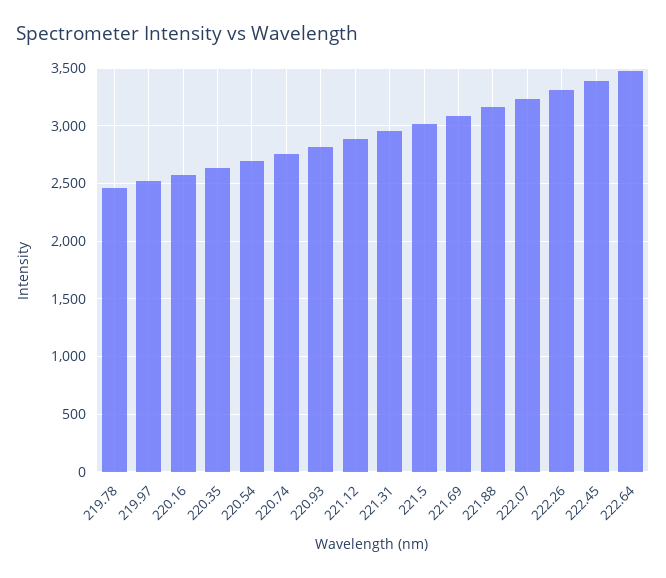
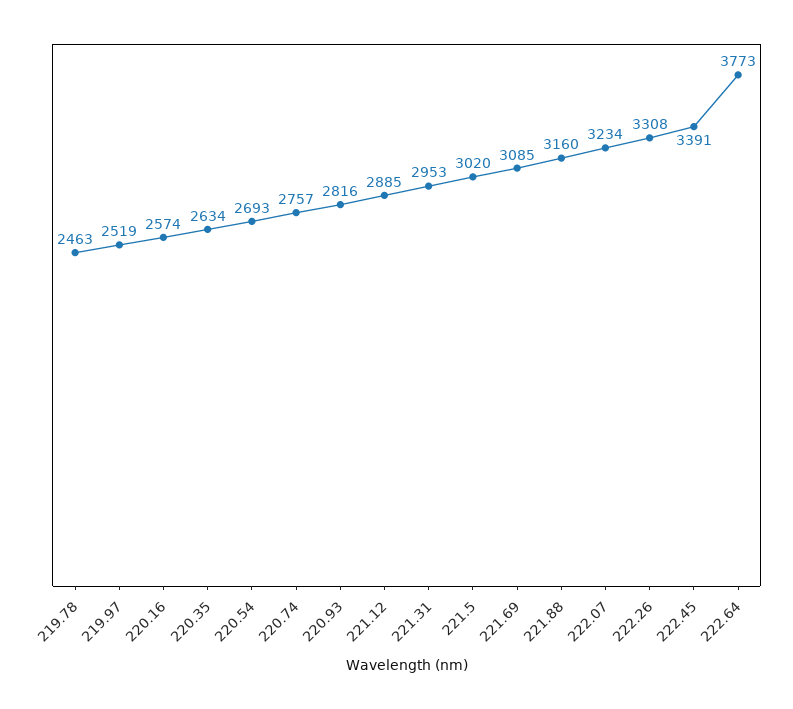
  {
    "219.78": 2463,
    "219.97": 2519,
    "220.16": 2574,
    "220.35": 2634,
    "220.54": 2693,
    "220.74": 2757,
    "220.93": 2816,
    "221.12": 2885,
    "221.31": 2953,
    "221.5": 3020,
    "221.69": 3085,
    "221.88": 3160,
    "222.07": 3234,
    "222.26": 3308,
    "222.45": 3391,
-   "222.64": 3500
+   "222.64": 3773
  }

